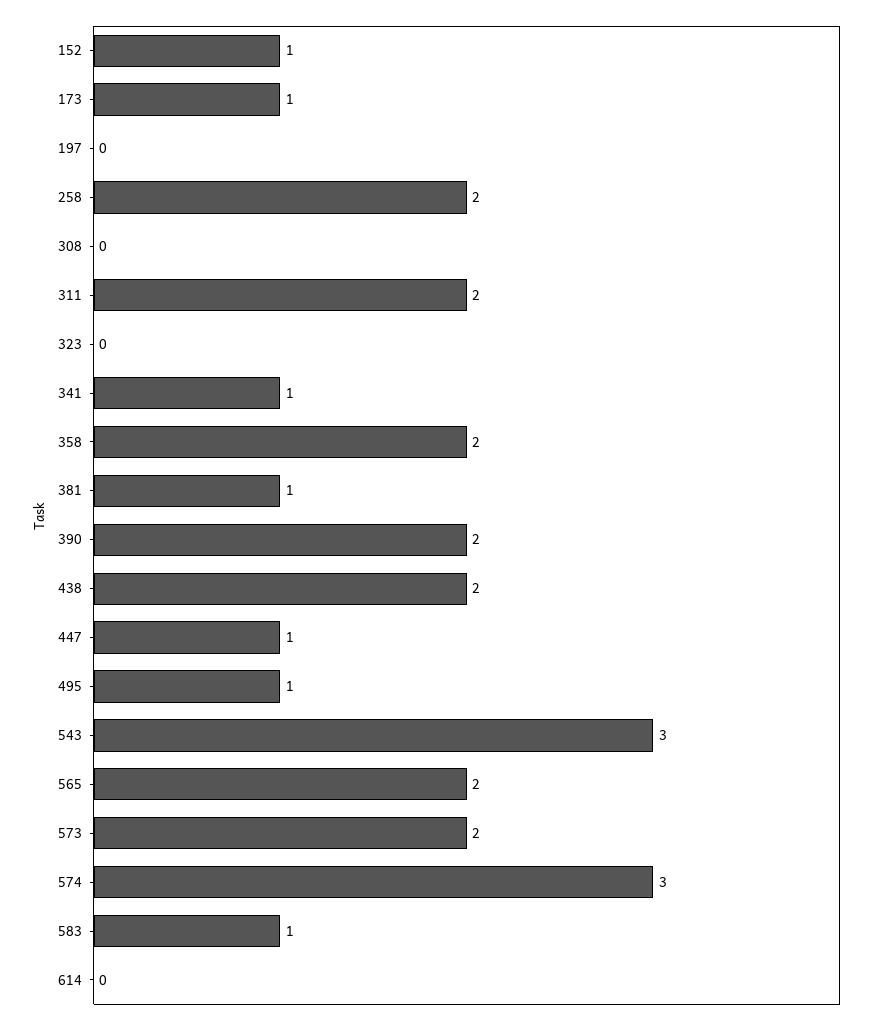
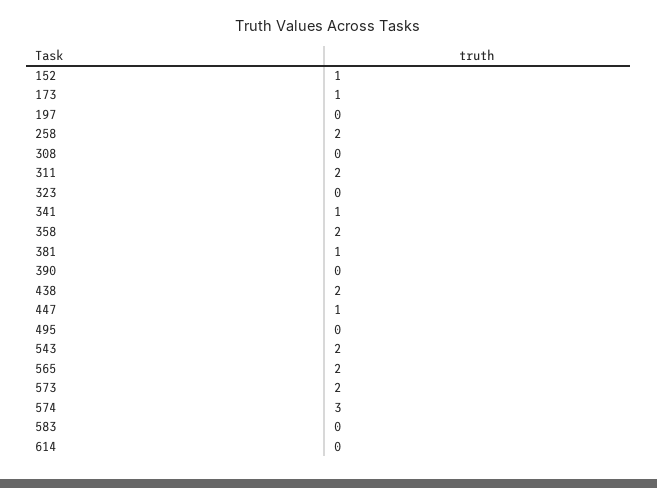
  {
    "152": 1,
    "173": 1,
    "197": 0,
    "258": 2,
    "308": 0,
    "311": 2,
    "323": 0,
    "341": 1,
    "358": 2,
    "381": 1,
-   "390": 2,
+   "390": 0,
    "438": 2,
    "447": 1,
-   "495": 1,
+   "495": 0,
-   "543": 3,
+   "543": 2,
    "565": 2,
    "573": 2,
    "574": 3,
-   "583": 1,
+   "583": 0,
    "614": 0
  }

